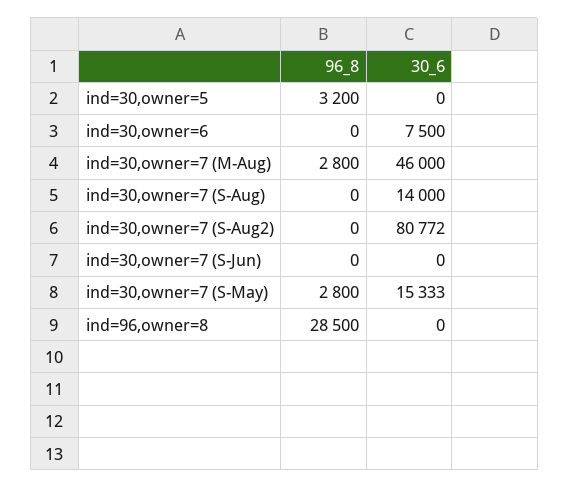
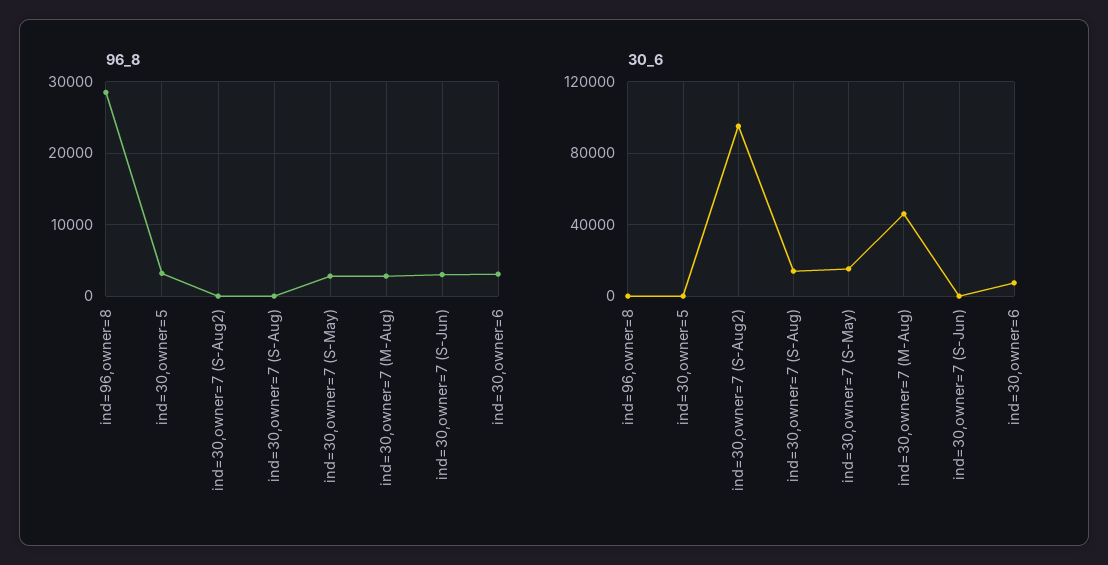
  {
    "96_8": {
      "ind=30,owner=5": 3200,
-     "ind=30,owner=6": 0,
+     "ind=30,owner=6": 3000,
      "ind=30,owner=7 (M-Aug)": 2800,
      "ind=30,owner=7 (S-Aug)": 0,
      "ind=30,owner=7 (S-Aug2)": 0,
-     "ind=30,owner=7 (S-Jun)": 0,
+     "ind=30,owner=7 (S-Jun)": 3000,
      "ind=30,owner=7 (S-May)": 2800,
      "ind=96,owner=8": 28500
    },
    "30_6": {
      "ind=30,owner=5": 0,
      "ind=30,owner=6": 7500,
      "ind=30,owner=7 (M-Aug)": 46000,
      "ind=30,owner=7 (S-Aug)": 14000,
-     "ind=30,owner=7 (S-Aug2)": 80772,
+     "ind=30,owner=7 (S-Aug2)": 95000,
      "ind=30,owner=7 (S-Jun)": 0,
      "ind=30,owner=7 (S-May)": 15333,
      "ind=96,owner=8": 0
    }
  }

